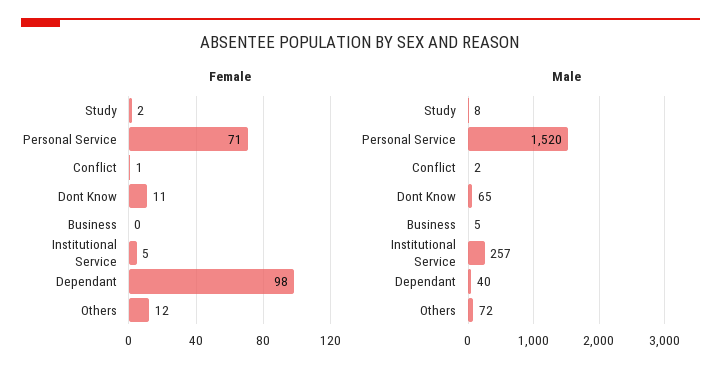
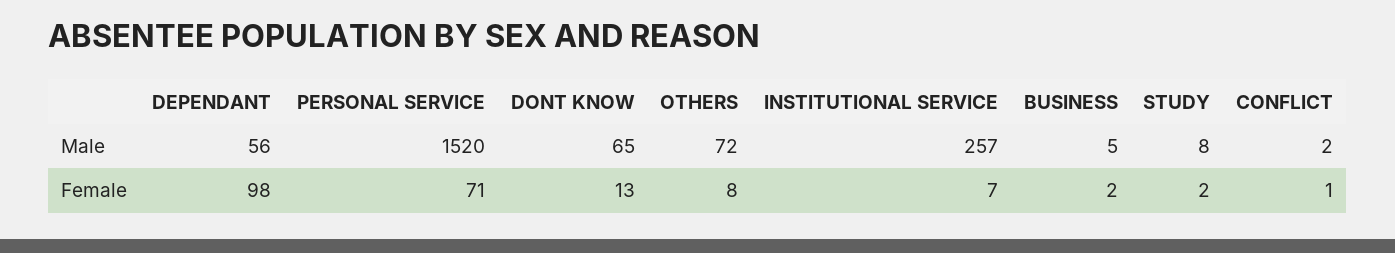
  {
    "Female": {
      "Study": 2,
      "Personal Service": 71,
      "Conflict": 1,
-     "Dont Know": 11,
+     "Dont Know": 13,
-     "Business": 0,
+     "Business": 2,
-     "Institutional Service": 5,
+     "Institutional Service": 7,
      "Dependant": 98,
-     "Others": 12
+     "Others": 8
    },
    "Male": {
      "Study": 8,
      "Personal Service": 1520,
      "Conflict": 2,
      "Dont Know": 65,
      "Business": 5,
      "Institutional Service": 257,
-     "Dependant": 40,
+     "Dependant": 56,
      "Others": 72
    }
  }

